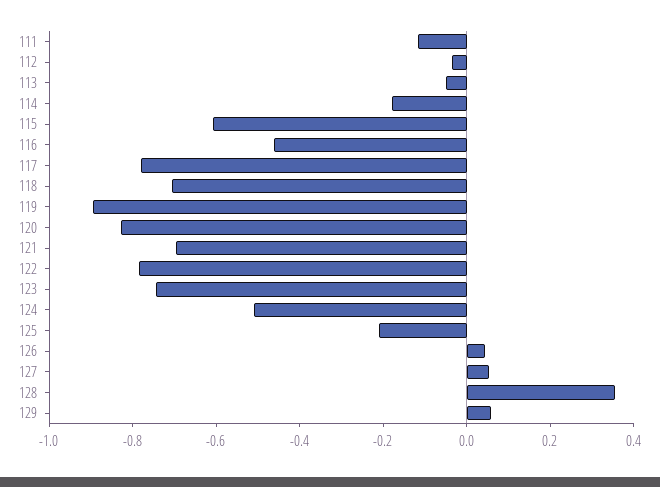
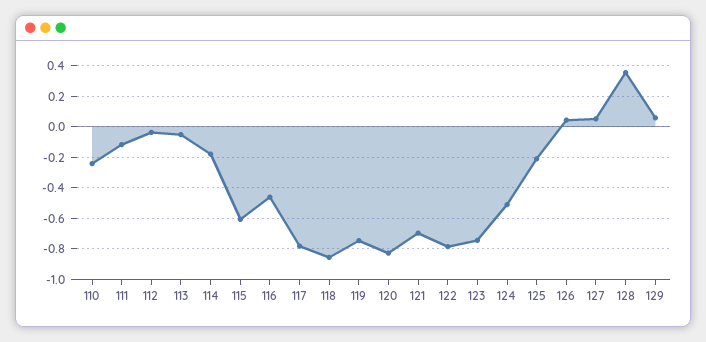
  {
    "111": -0.1,
    "112": -0.05,
    "113": -0.05,
    "114": -0.2,
    "115": -0.6,
    "116": -0.45,
    "117": -0.8,
-   "118": -0.7,
+   "118": -0.85,
-   "119": -0.9,
+   "119": -0.75,
    "120": -0.85,
    "121": -0.7,
    "122": -0.8,
    "123": -0.75,
    "124": -0.5,
    "125": -0.2,
    "126": 0.05,
    "127": 0.05,
    "128": 0.35,
-   "129": 0.05
+   "129": 0.05,
+   "110": -0.25
  }

